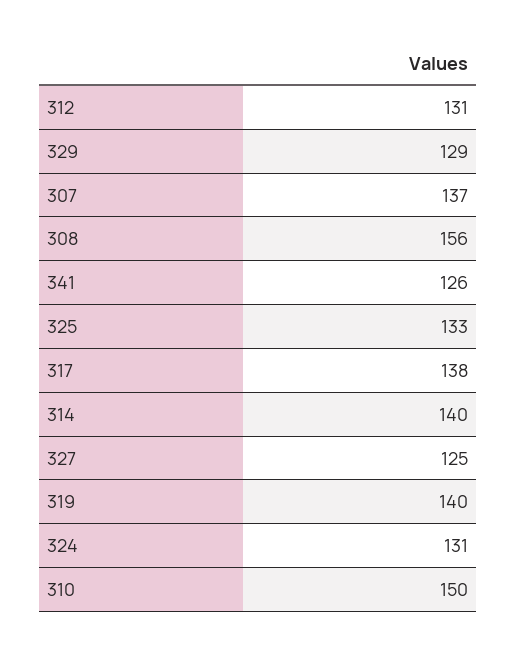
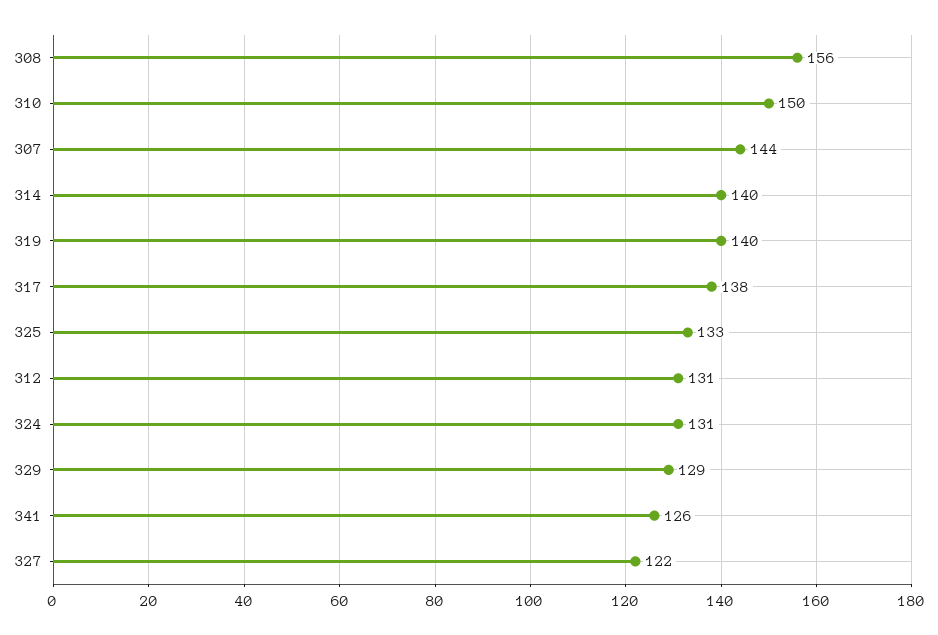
  {
    "312": 131,
    "329": 129,
-   "307": 137,
+   "307": 144,
    "308": 156,
    "341": 126,
    "325": 133,
    "317": 138,
    "314": 140,
-   "327": 125,
+   "327": 122,
    "319": 140,
    "324": 131,
    "310": 150
  }

